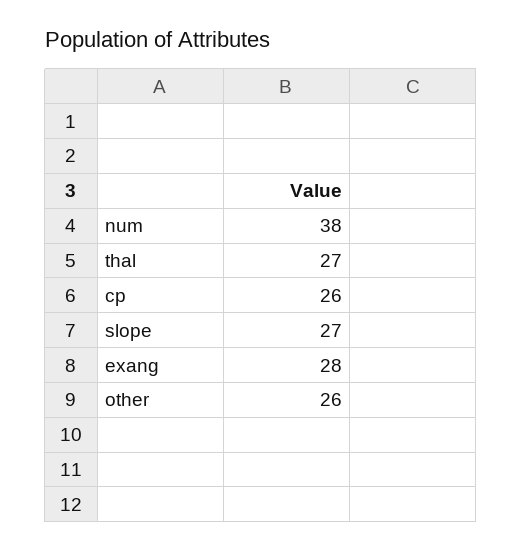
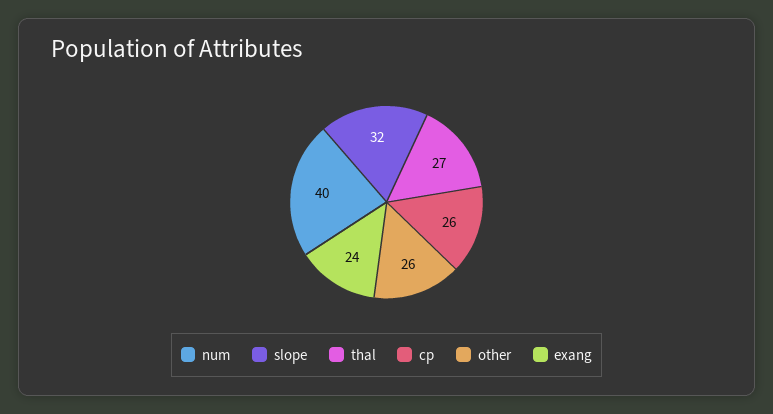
  {
-   "num": 38,
+   "num": 40,
    "thal": 27,
    "cp": 26,
-   "slope": 27,
+   "slope": 32,
-   "exang": 28,
+   "exang": 24,
    "other": 26
  }

